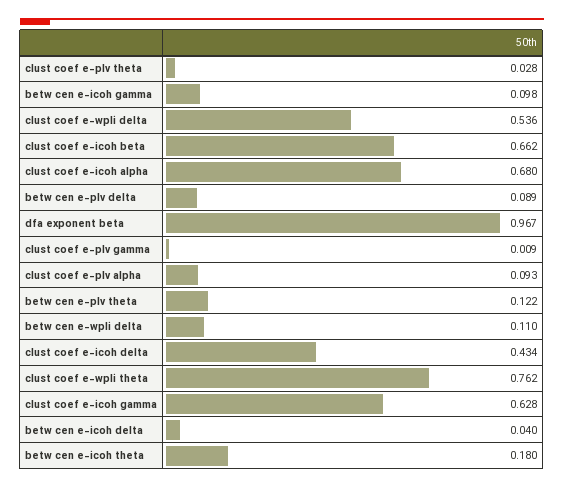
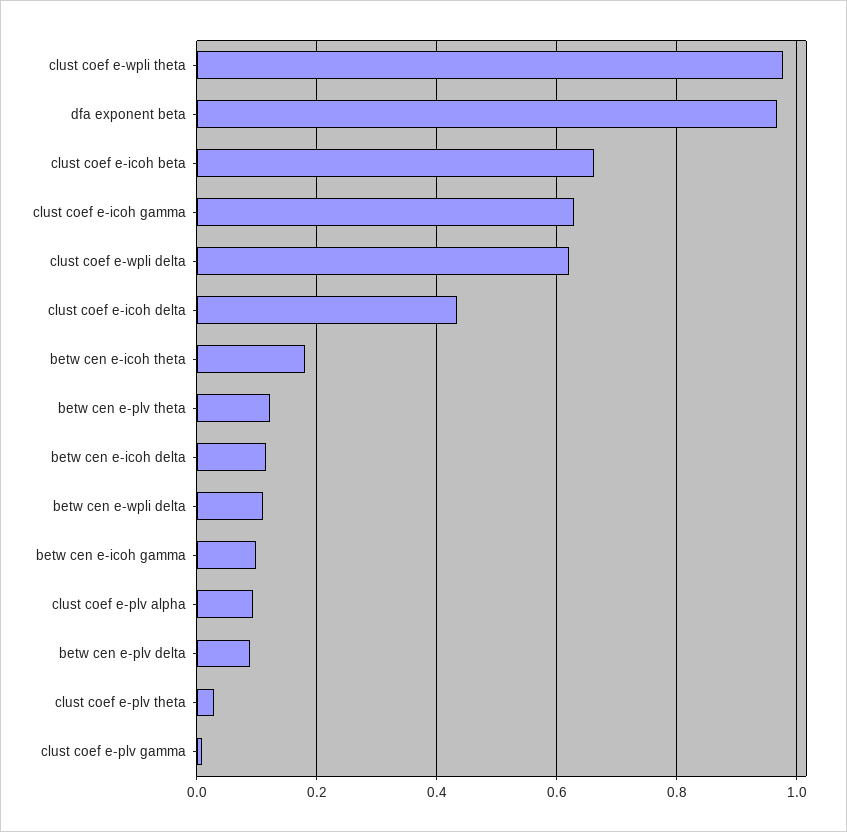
  {
    "clust coef e-plv theta": 0.028,
    "betw cen e-icoh gamma": 0.098,
-   "clust coef e-wpli delta": 0.536,
+   "clust coef e-wpli delta": 0.62,
    "clust coef e-icoh beta": 0.662,
-   "clust coef e-icoh alpha": 0.68,
    "betw cen e-plv delta": 0.089,
    "dfa exponent beta": 0.967,
    "clust coef e-plv gamma": 0.009,
    "clust coef e-plv alpha": 0.093,
    "betw cen e-plv theta": 0.122,
    "betw cen e-wpli delta": 0.11,
    "clust coef e-icoh delta": 0.434,
-   "clust coef e-wpli theta": 0.762,
+   "clust coef e-wpli theta": 0.98,
    "clust coef e-icoh gamma": 0.628,
-   "betw cen e-icoh delta": 0.04,
+   "betw cen e-icoh delta": 0.12,
    "betw cen e-icoh theta": 0.18
  }

